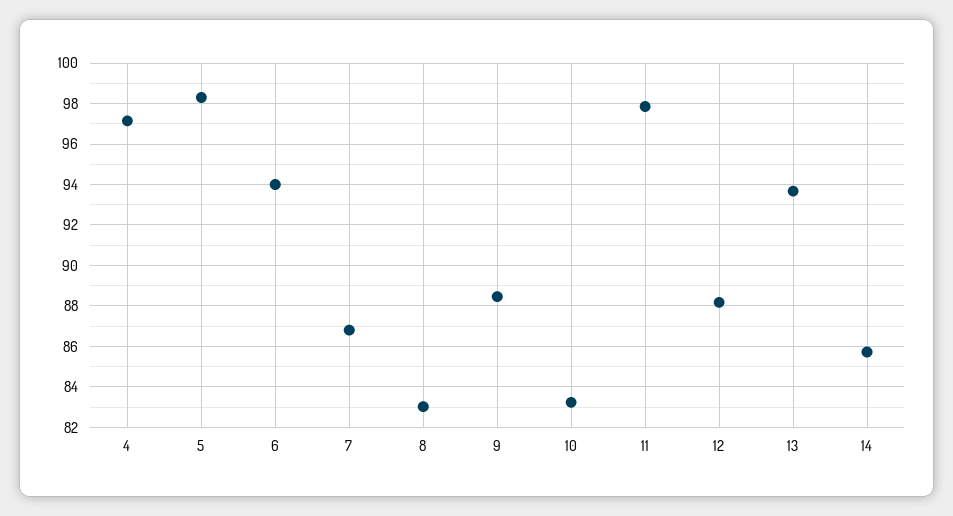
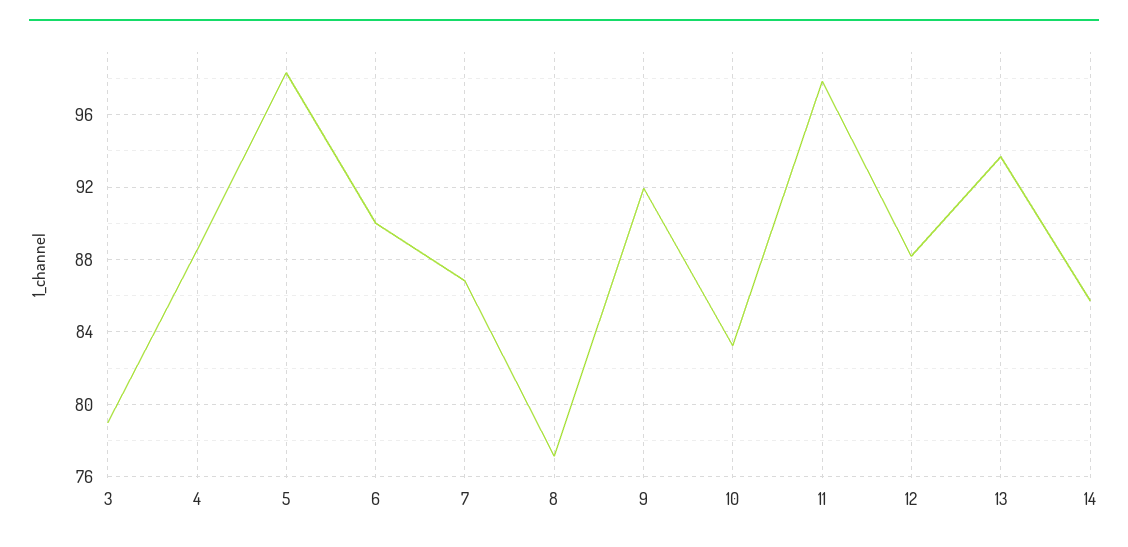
  {
-   "4": 97,
+   "4": 88.5,
    "5": 98.5,
-   "6": 94,
+   "6": 90,
    "7": 87,
-   "8": 83,
+   "8": 77,
-   "9": 88.5,
+   "9": 92,
    "10": 83,
    "11": 98,
    "12": 88,
    "13": 93.5,
-   "14": 85.5
+   "14": 85.5,
+   "3": 79
  }

